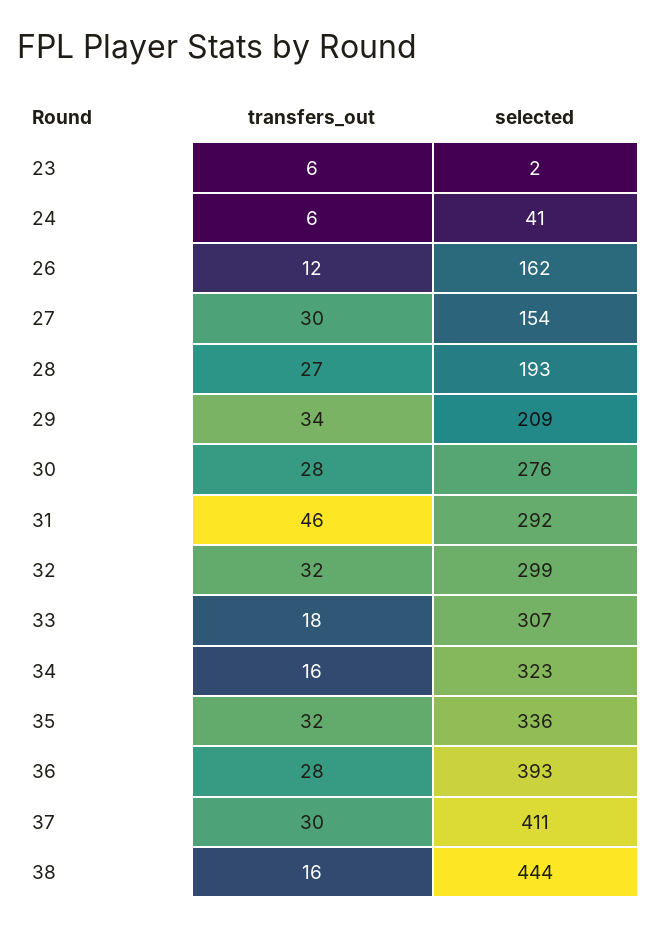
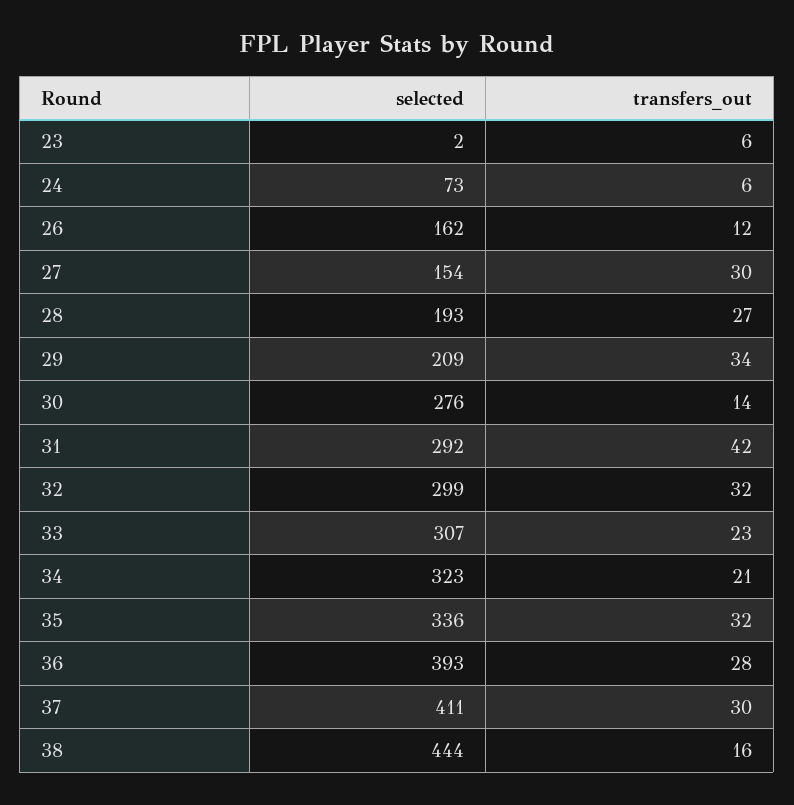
  {
    "transfers_out": {
      "23": 6,
      "24": 6,
      "26": 12,
      "27": 30,
      "28": 27,
      "29": 34,
-     "30": 28,
+     "30": 14,
-     "31": 46,
+     "31": 42,
      "32": 32,
-     "33": 18,
+     "33": 23,
-     "34": 16,
+     "34": 21,
      "35": 32,
      "36": 28,
      "37": 30,
      "38": 16
    },
    "selected": {
      "23": 2,
-     "24": 41,
+     "24": 73,
      "26": 162,
      "27": 154,
      "28": 193,
      "29": 209,
      "30": 276,
      "31": 292,
      "32": 299,
      "33": 307,
      "34": 323,
      "35": 336,
      "36": 393,
      "37": 411,
      "38": 444
    }
  }

